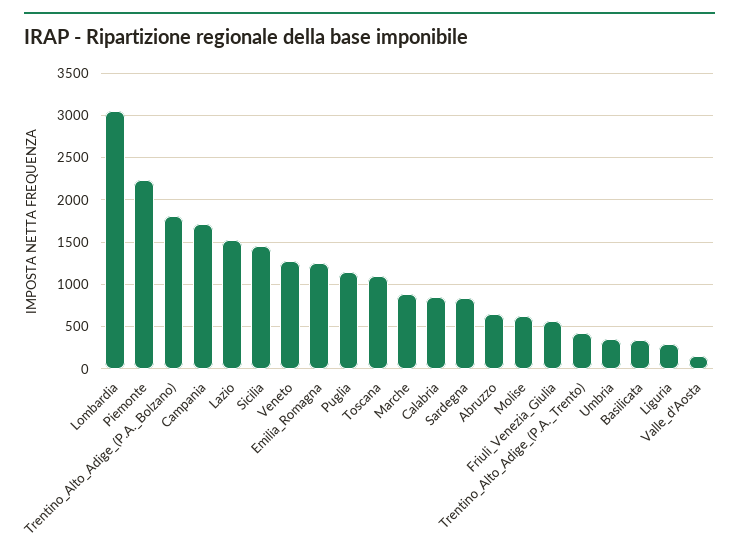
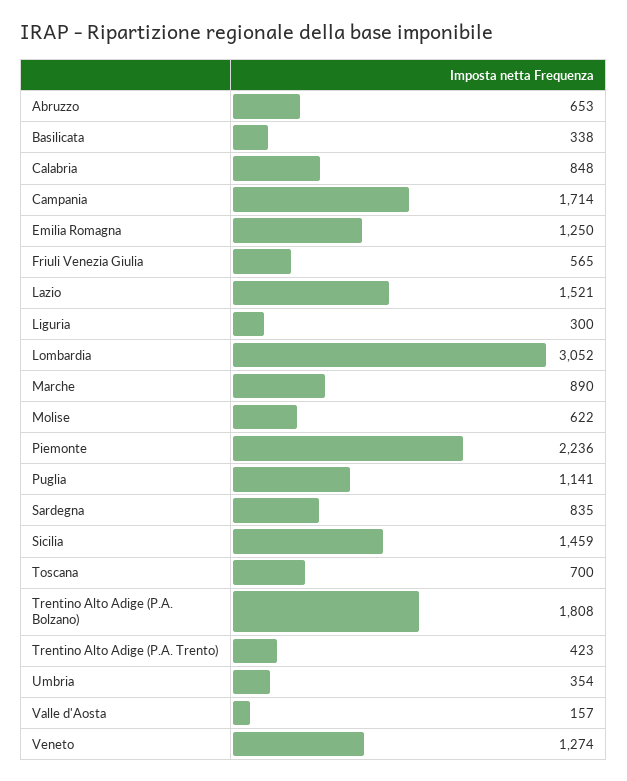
  {
    "Lombardia": 3052,
    "Piemonte": 2236,
    "Trentino_Alto_Adige_(P.A._Bolzano)": 1808,
    "Campania": 1714,
    "Lazio": 1521,
    "Sicilia": 1459,
    "Veneto": 1274,
    "Emilia_Romagna": 1250,
    "Puglia": 1141,
-   "Toscana": 1100,
+   "Toscana": 700,
    "Marche": 890,
    "Calabria": 848,
    "Sardegna": 835,
    "Abruzzo": 653,
    "Molise": 622,
    "Friuli_Venezia_Giulia": 565,
    "Trentino_Alto_Adige_(P.A._Trento)": 423,
    "Umbria": 354,
    "Basilicata": 338,
    "Liguria": 300,
    "Valle_d'Aosta": 157
  }

